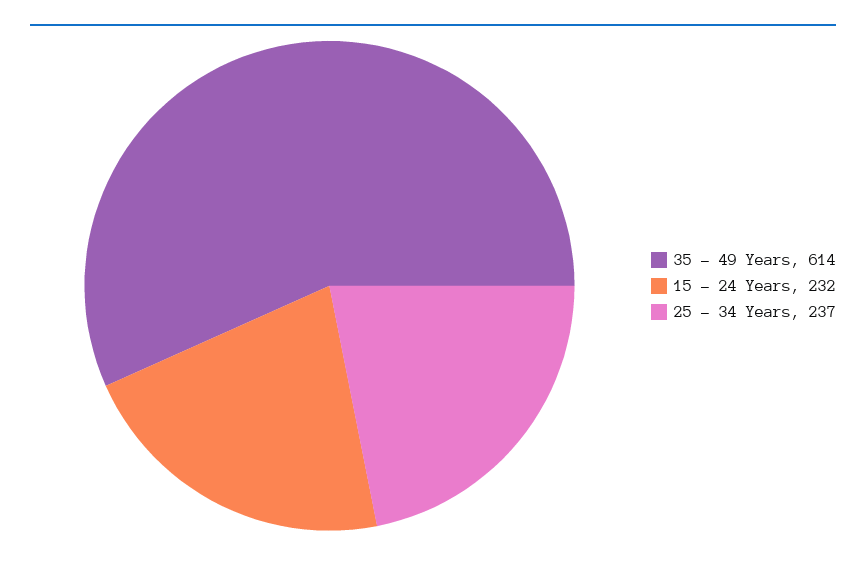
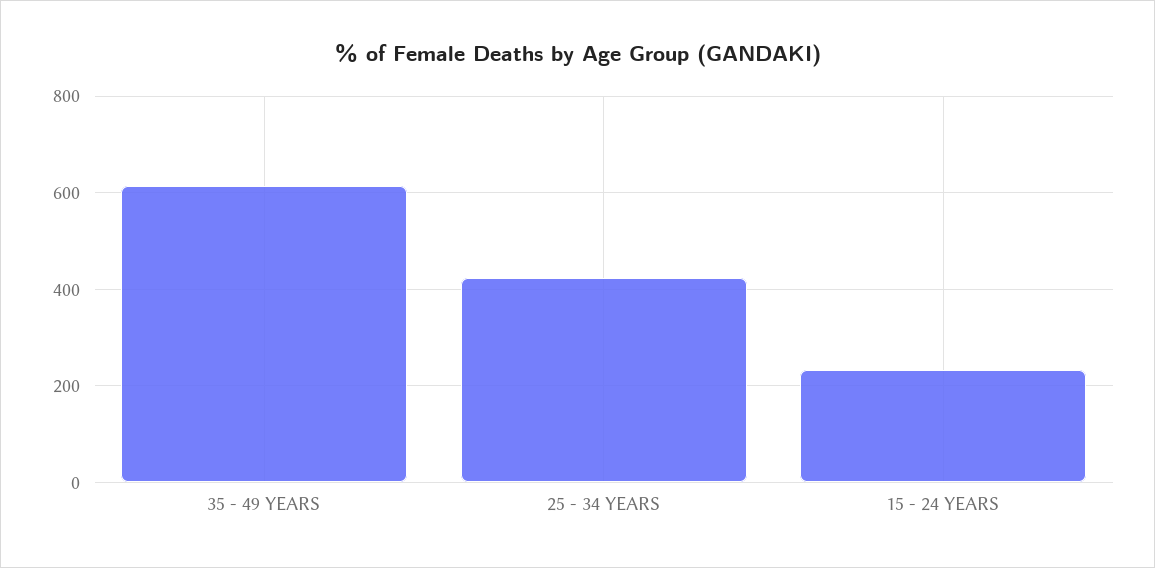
  {
    "35 - 49 Years": 614,
    "15 - 24 Years": 232,
-   "25 - 34 Years": 237
+   "25 - 34 Years": 420
  }

